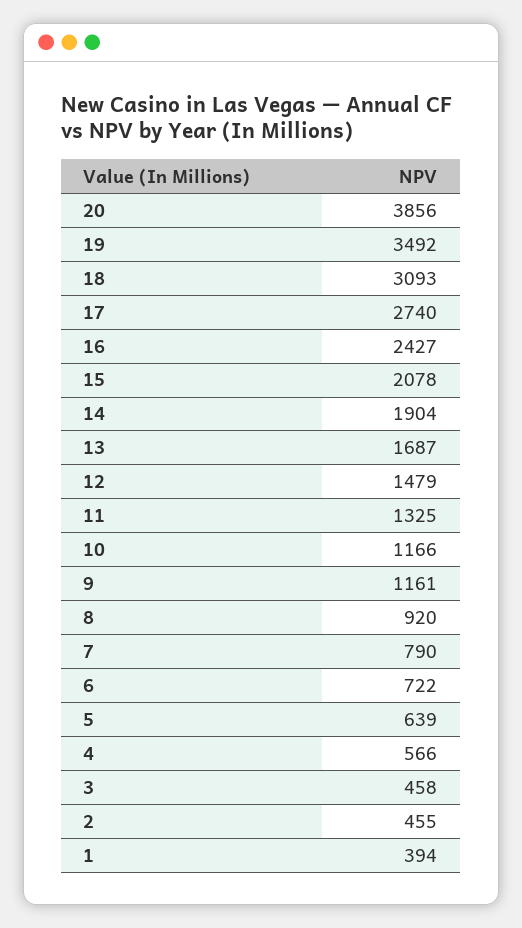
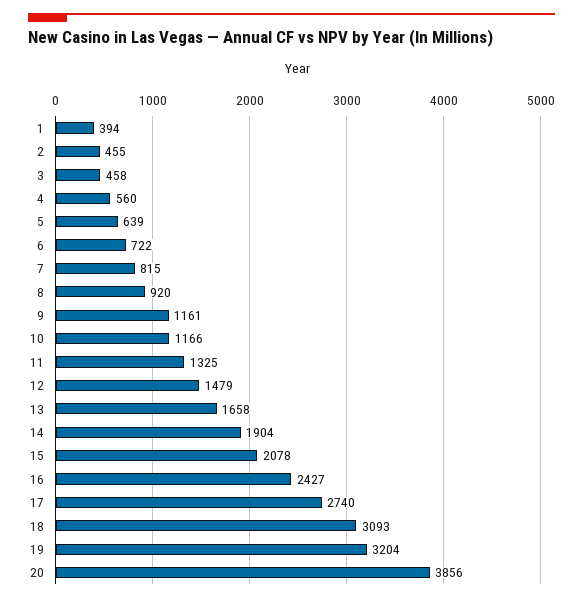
  {
    "20": 3856,
-   "19": 3492,
+   "19": 3204,
    "18": 3093,
    "17": 2740,
    "16": 2427,
    "15": 2078,
    "14": 1904,
-   "13": 1687,
+   "13": 1658,
    "12": 1479,
    "11": 1325,
    "10": 1166,
    "9": 1161,
    "8": 920,
-   "7": 790,
+   "7": 815,
    "6": 722,
    "5": 639,
-   "4": 566,
+   "4": 560,
    "3": 458,
    "2": 455,
    "1": 394
  }

